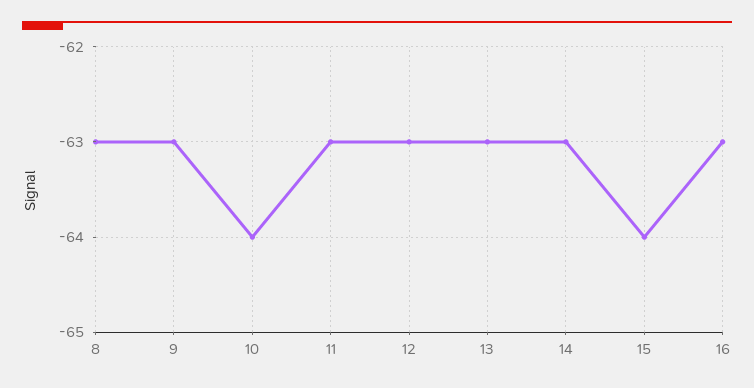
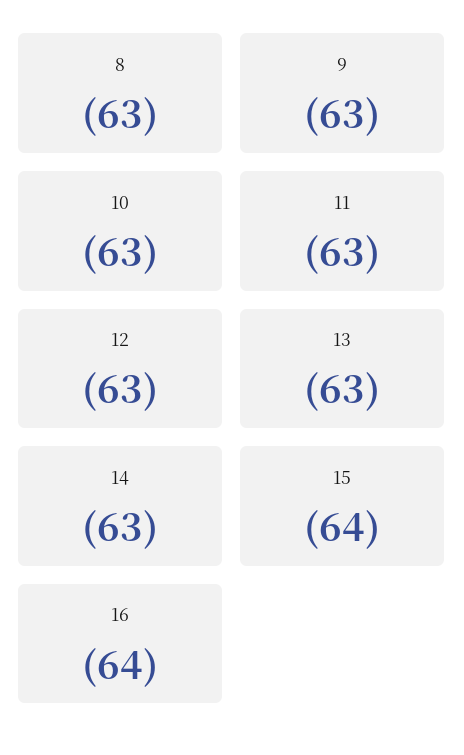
  {
    "8": -63,
    "9": -63,
-   "10": -64,
+   "10": -63,
    "11": -63,
    "12": -63,
    "13": -63,
    "14": -63,
    "15": -64,
-   "16": -63
+   "16": -64
  }

